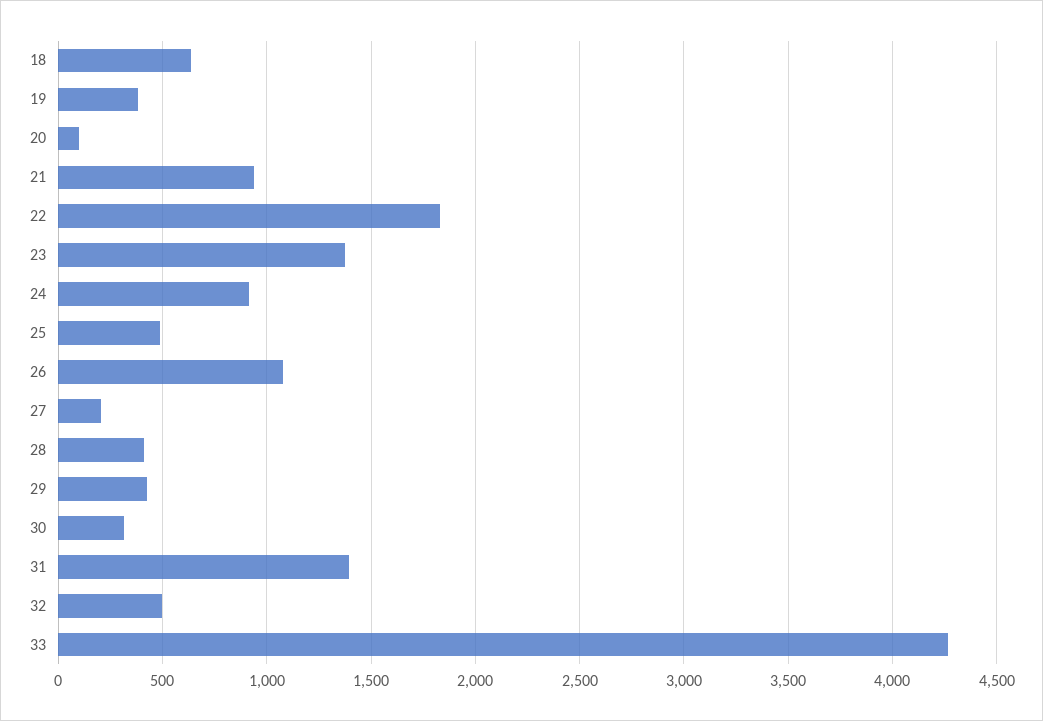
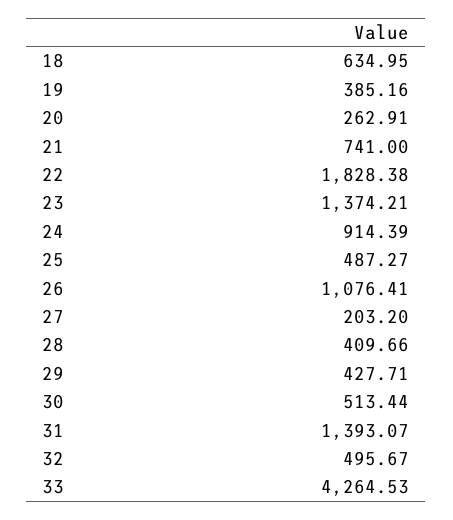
  {
    "18": 634.95,
    "19": 385.16,
-   "20": 100,
+   "20": 262.91,
-   "21": 950,
+   "21": 741,
    "22": 1828.38,
    "23": 1374.21,
    "24": 914.39,
    "25": 487.27,
    "26": 1076.41,
    "27": 203.2,
    "28": 409.66,
    "29": 427.71,
-   "30": 300,
+   "30": 513.44,
    "31": 1393.07,
    "32": 495.67,
    "33": 4264.53
  }

